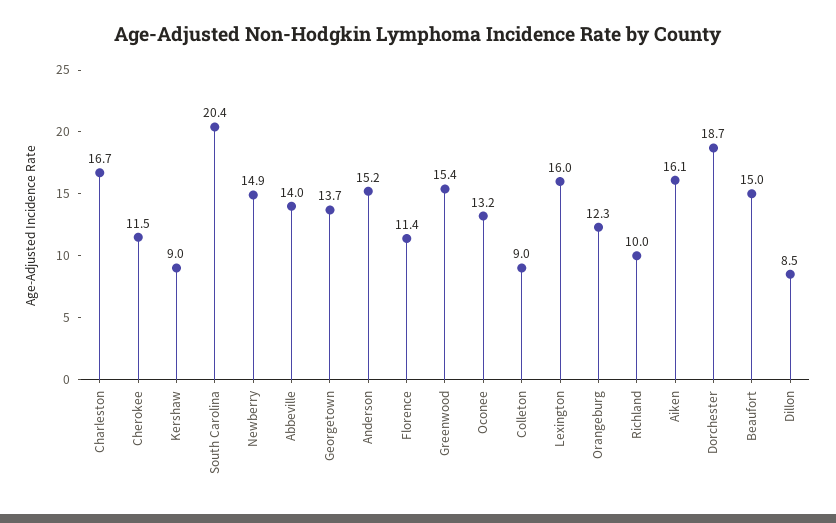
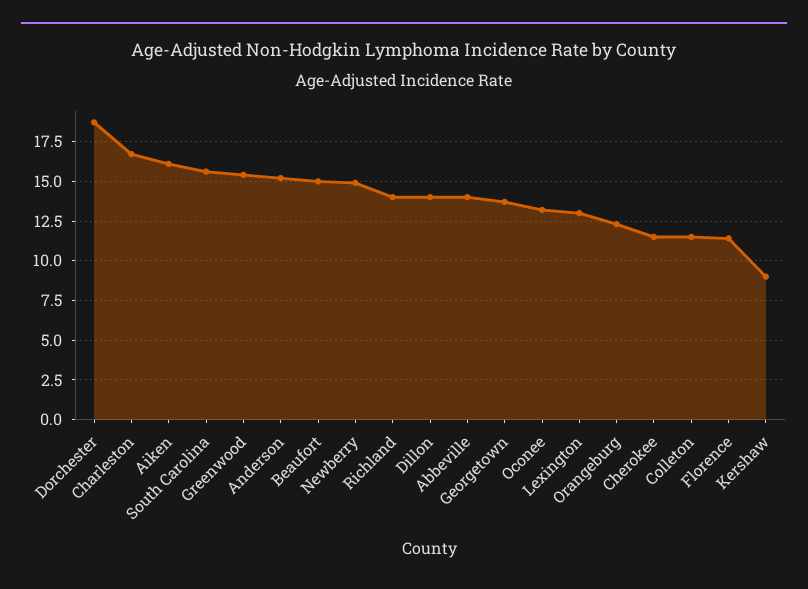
  {
    "Charleston": 16.7,
    "Cherokee": 11.5,
    "Kershaw": 9,
-   "South Carolina": 20.4,
+   "South Carolina": 15.5,
    "Newberry": 14.9,
    "Abbeville": 14,
    "Georgetown": 13.7,
    "Anderson": 15.2,
    "Florence": 11.4,
    "Greenwood": 15.4,
    "Oconee": 13.2,
-   "Colleton": 9,
+   "Colleton": 11.5,
-   "Lexington": 16,
+   "Lexington": 13,
    "Orangeburg": 12.3,
-   "Richland": 10,
+   "Richland": 14,
    "Aiken": 16.1,
    "Dorchester": 18.7,
    "Beaufort": 15,
-   "Dillon": 8.5
+   "Dillon": 14
  }

